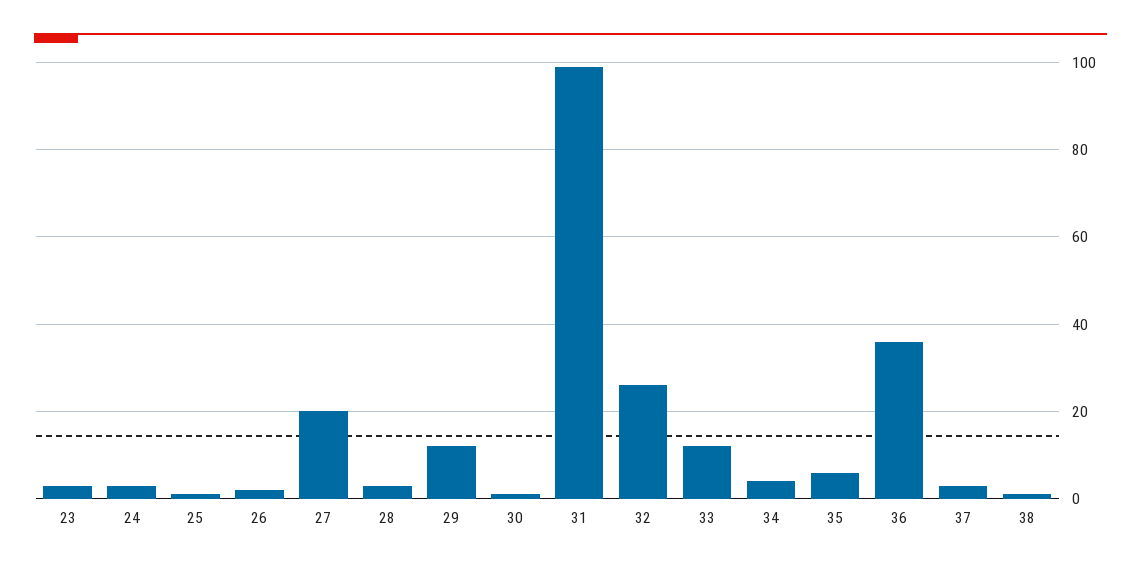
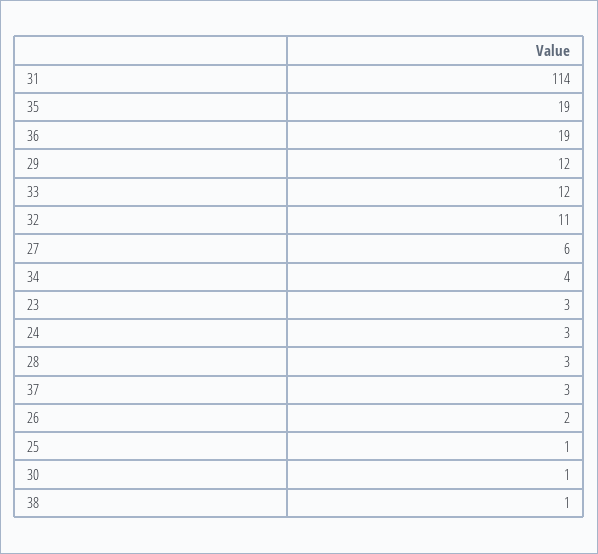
  {
    "23": 3,
    "24": 3,
    "25": 1,
    "26": 2,
-   "27": 20,
+   "27": 6,
    "28": 3,
    "29": 12,
    "30": 1,
-   "31": 100,
+   "31": 114,
-   "32": 25,
+   "32": 11,
    "33": 12,
    "34": 4,
-   "35": 5,
+   "35": 19,
-   "36": 35,
+   "36": 19,
    "37": 3,
    "38": 1
  }

